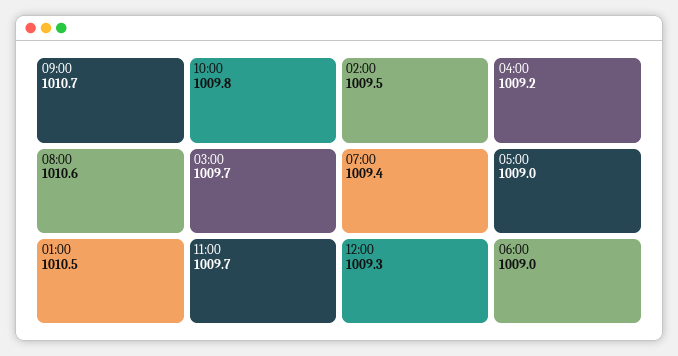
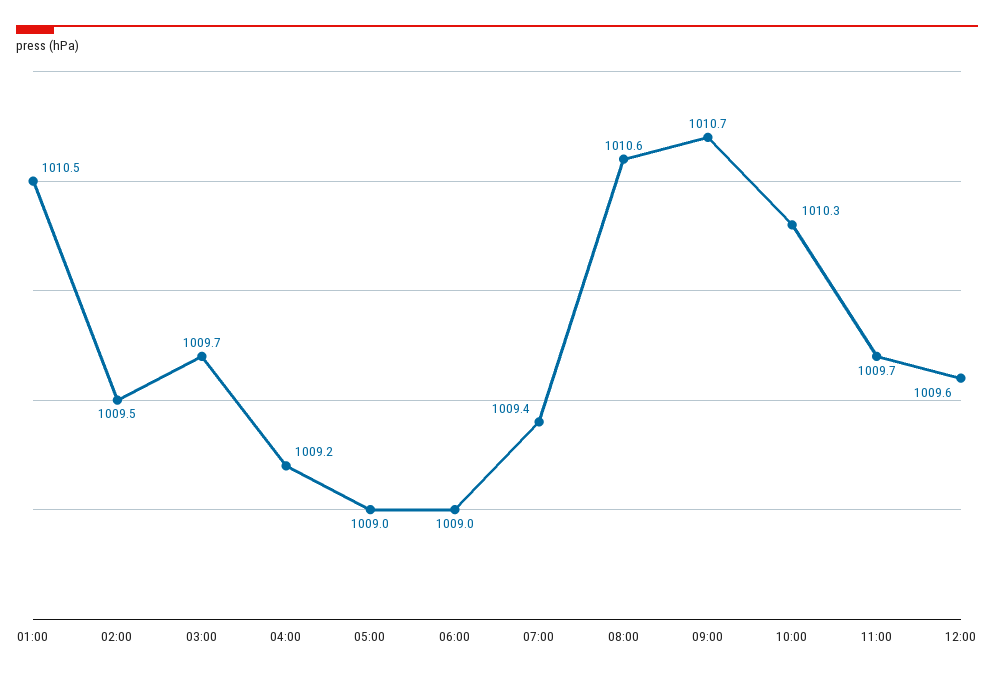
  {
    "09:00": 1010.7,
    "08:00": 1010.6,
    "01:00": 1010.5,
-   "10:00": 1009.8,
+   "10:00": 1010.3,
    "03:00": 1009.7,
    "11:00": 1009.7,
    "02:00": 1009.5,
    "07:00": 1009.4,
-   "12:00": 1009.3,
+   "12:00": 1009.6,
    "04:00": 1009.2,
    "05:00": 1009,
    "06:00": 1009
  }

